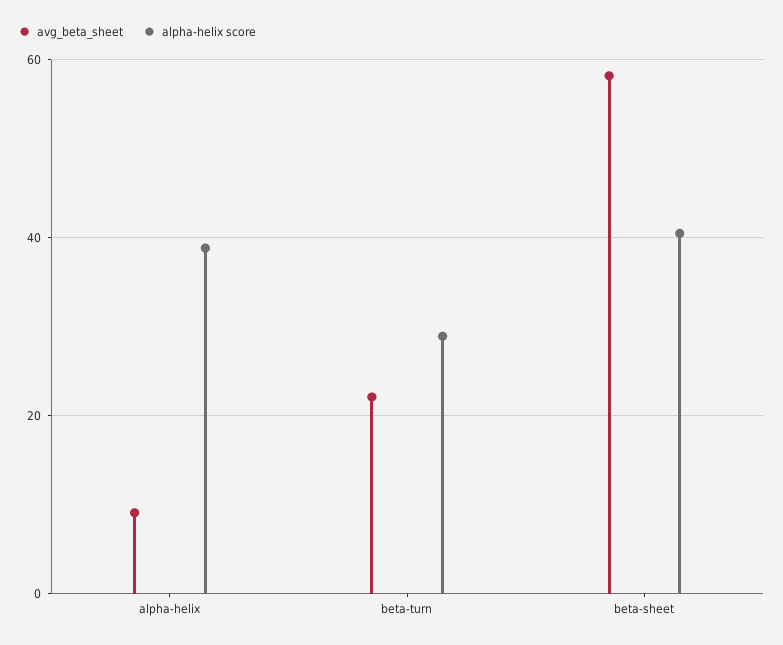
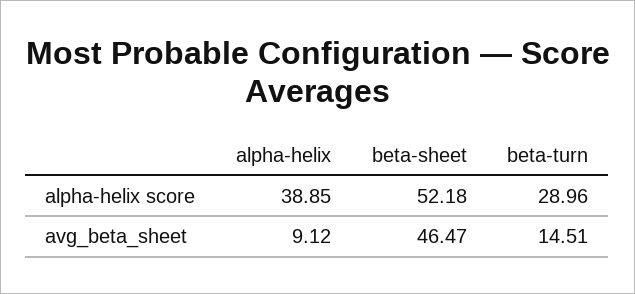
  {
    "avg_beta_sheet": {
      "alpha-helix": 9.12,
-     "beta-turn": 22,
+     "beta-turn": 14.51,
-     "beta-sheet": 58
+     "beta-sheet": 46.47
    },
    "alpha-helix score": {
      "alpha-helix": 38.85,
      "beta-turn": 28.96,
-     "beta-sheet": 40
+     "beta-sheet": 52.18
    }
  }

